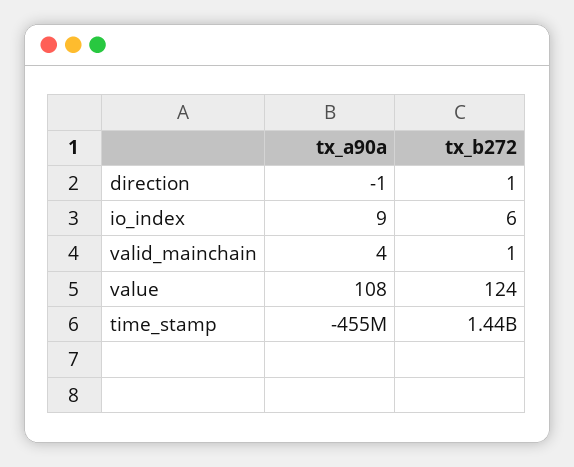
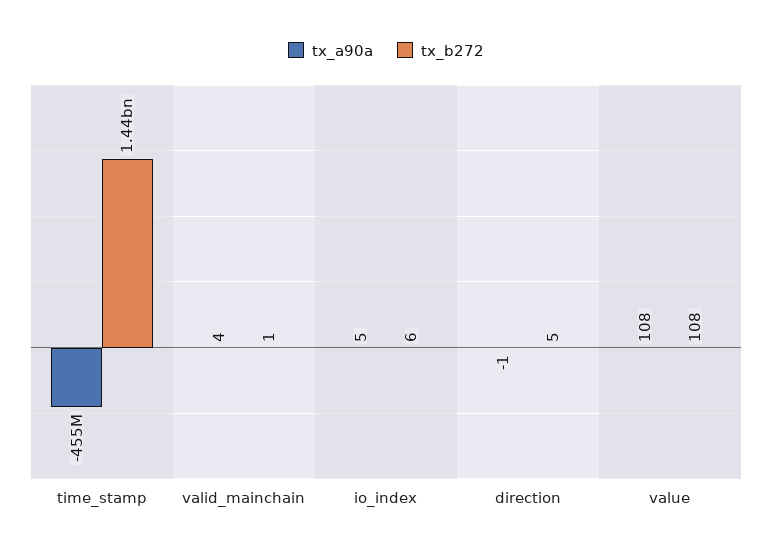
  {
    "tx_a90a": {
      "direction": -1,
-     "io_index": 9,
+     "io_index": 5,
      "valid_mainchain": 4,
      "value": 108,
      "time_stamp": -455000000
    },
    "tx_b272": {
-     "direction": 1,
+     "direction": 5,
      "io_index": 6,
      "valid_mainchain": 1,
-     "value": 124,
+     "value": 108,
      "time_stamp": 1440000000
    }
  }

